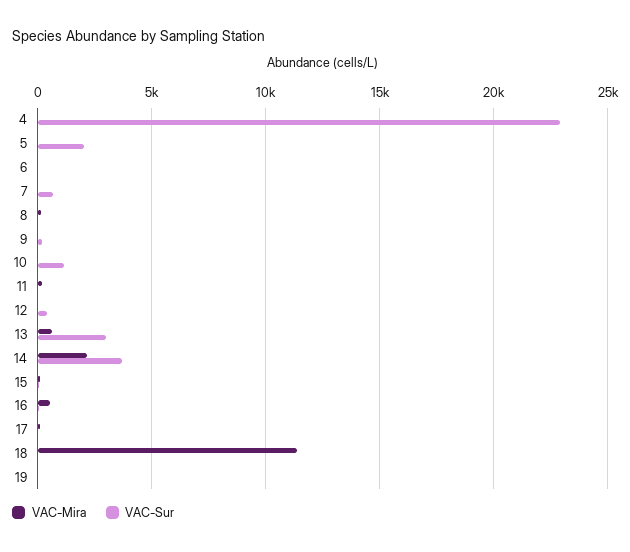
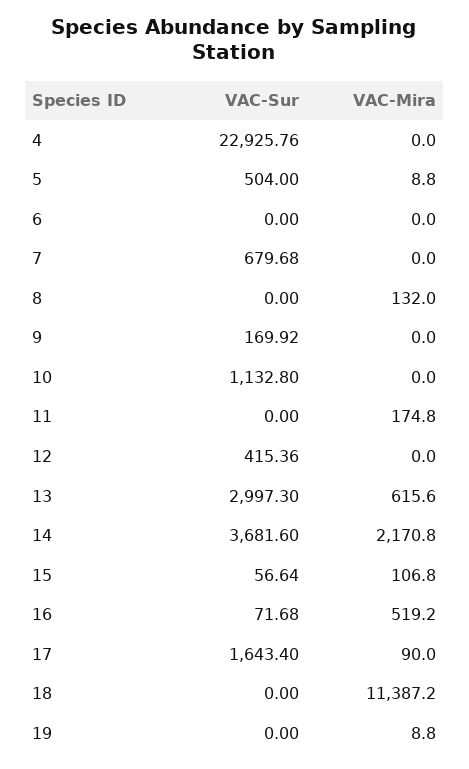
  {
    "VAC-Mira": {
      "4": 0,
      "5": 8.8,
      "6": 0,
      "7": 0,
      "8": 132,
      "9": 0,
      "10": 0,
      "11": 174.8,
      "12": 0,
      "13": 615.6,
      "14": 2170.8,
      "15": 106.8,
      "16": 519.2,
      "17": 90,
      "18": 11387.2,
      "19": 8.8
    },
    "VAC-Sur": {
      "4": 22925.76,
-     "5": 2000,
+     "5": 504,
      "6": 0,
      "7": 679.68,
      "8": 0,
      "9": 169.92,
      "10": 1132.8,
      "11": 0,
      "12": 415.36,
      "13": 2997.3,
      "14": 3681.6,
      "15": 56.64,
      "16": 71.68,
-     "17": 0,
+     "17": 1643.4,
      "18": 0,
      "19": 0
    }
  }

